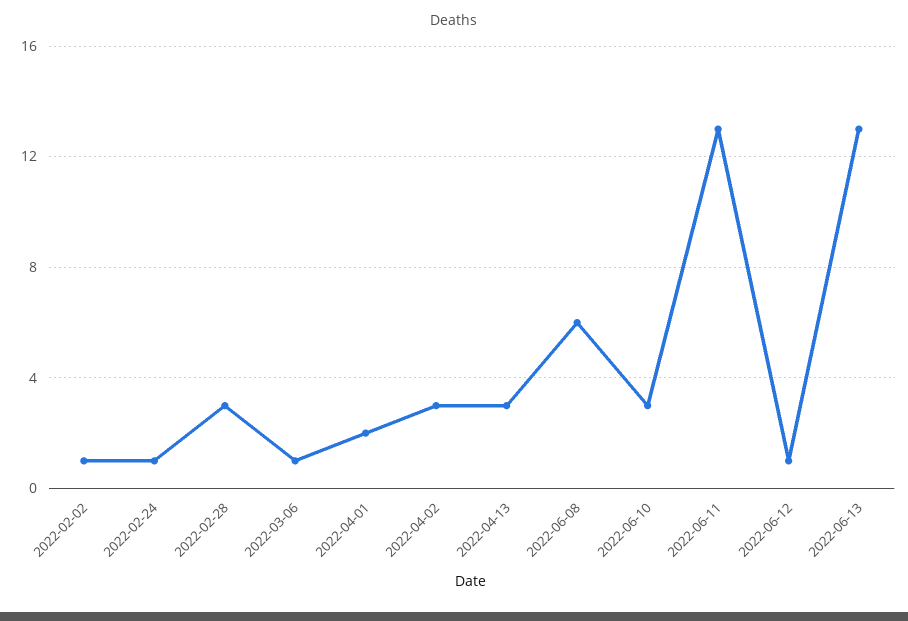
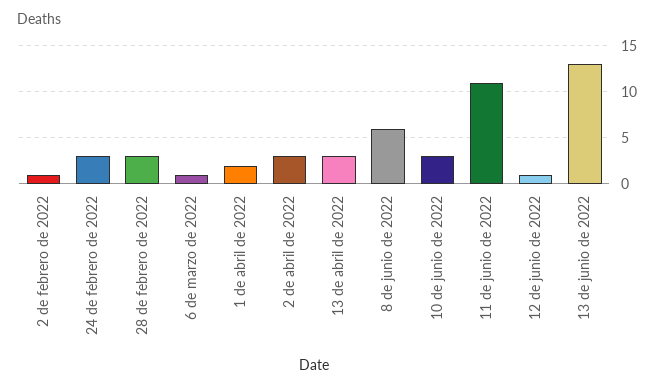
  {
    "2022-02-02": 1,
-   "2022-02-24": 1,
+   "2022-02-24": 3,
    "2022-02-28": 3,
    "2022-03-06": 1,
    "2022-04-01": 2,
    "2022-04-02": 3,
    "2022-04-13": 3,
    "2022-06-08": 6,
    "2022-06-10": 3,
-   "2022-06-11": 13,
+   "2022-06-11": 11,
    "2022-06-12": 1,
    "2022-06-13": 13
  }

